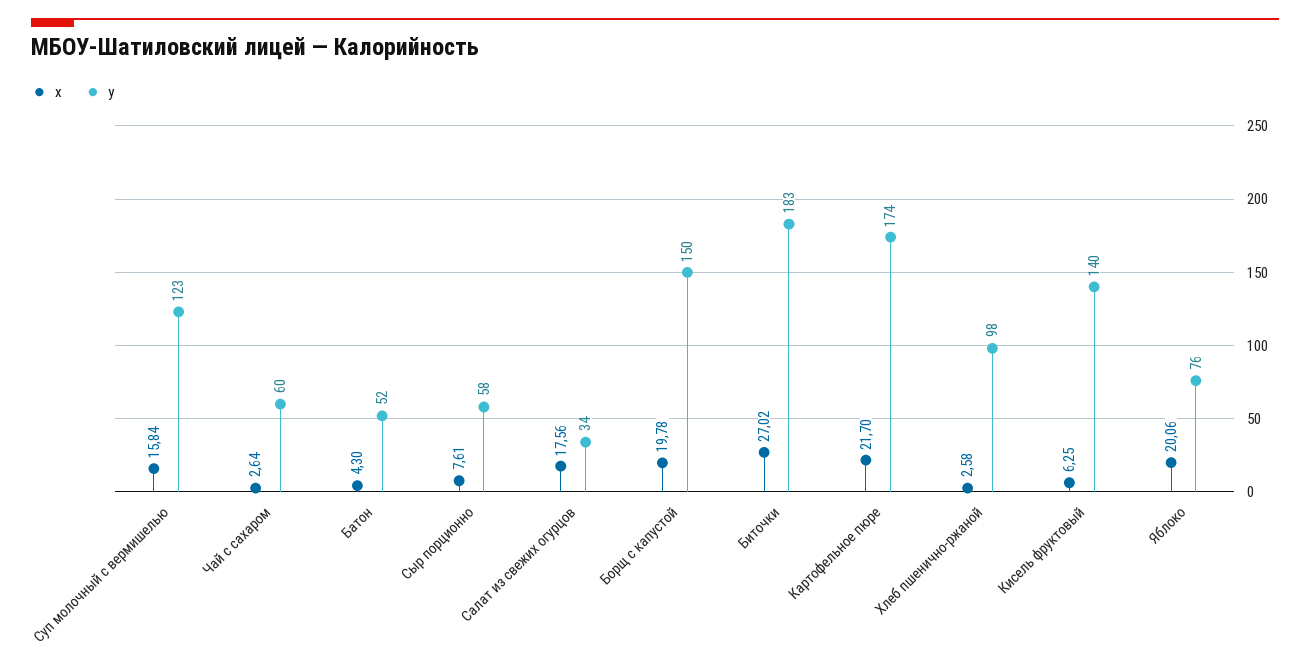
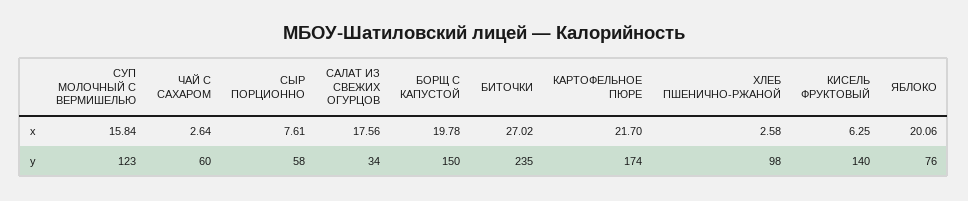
  {
    "x": {
      "Суп молочный с вермишелью": 15.84,
      "Чай с сахаром": 2.64,
-     "Батон": 4.3,
      "Сыр порционно": 7.61,
      "Салат из свежих огурцов": 17.56,
      "Борщ с капустой": 19.78,
      "Биточки": 27.02,
      "Картофельное пюре": 21.7,
      "Хлеб пшенично-ржаной": 2.58,
      "Кисель фруктовый": 6.25,
      "Яблоко": 20.06
    },
    "y": {
      "Суп молочный с вермишелью": 123,
      "Чай с сахаром": 60,
-     "Батон": 52,
      "Сыр порционно": 58,
      "Салат из свежих огурцов": 34,
      "Борщ с капустой": 150,
-     "Биточки": 183,
+     "Биточки": 235,
      "Картофельное пюре": 174,
      "Хлеб пшенично-ржаной": 98,
      "Кисель фруктовый": 140,
      "Яблоко": 76
    }
  }

